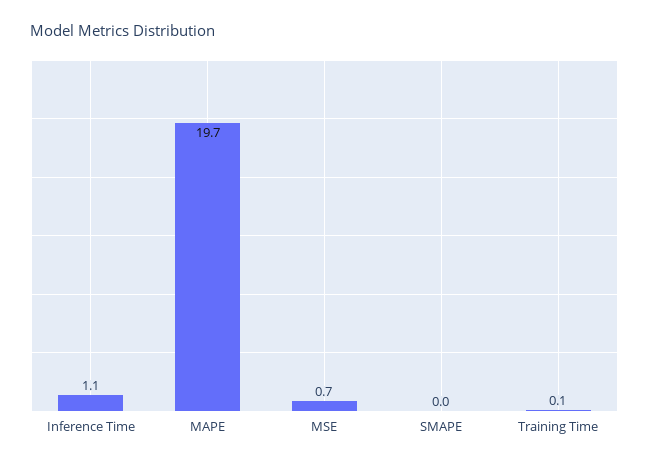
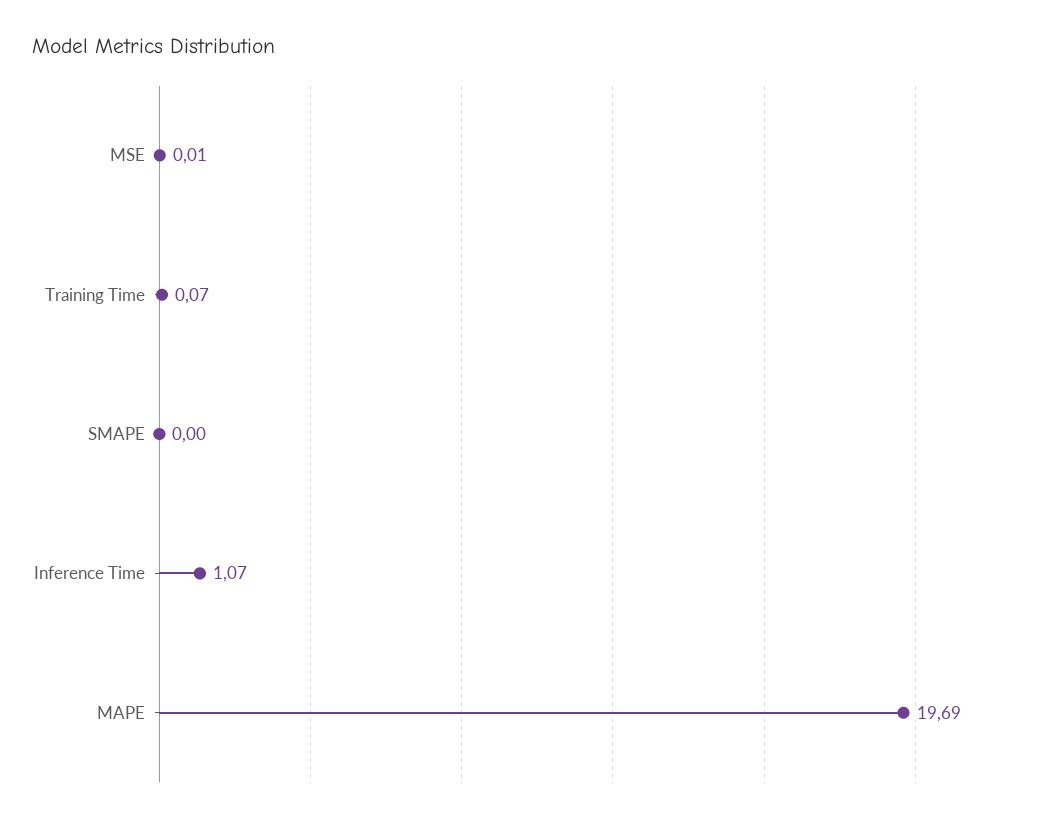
  {
    "Inference Time": 1.07,
    "MAPE": 19.69,
-   "MSE": 0.7,
+   "MSE": 0.01,
    "SMAPE": 0,
    "Training Time": 0.07
  }

